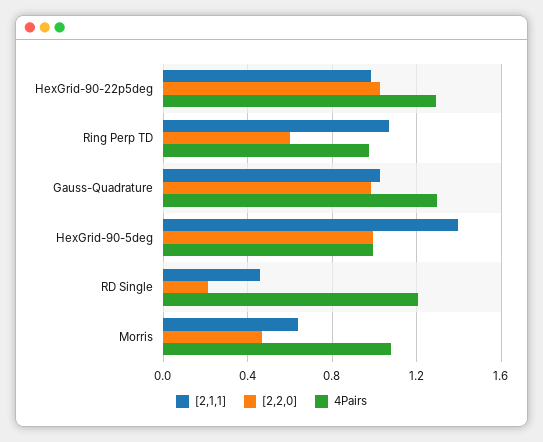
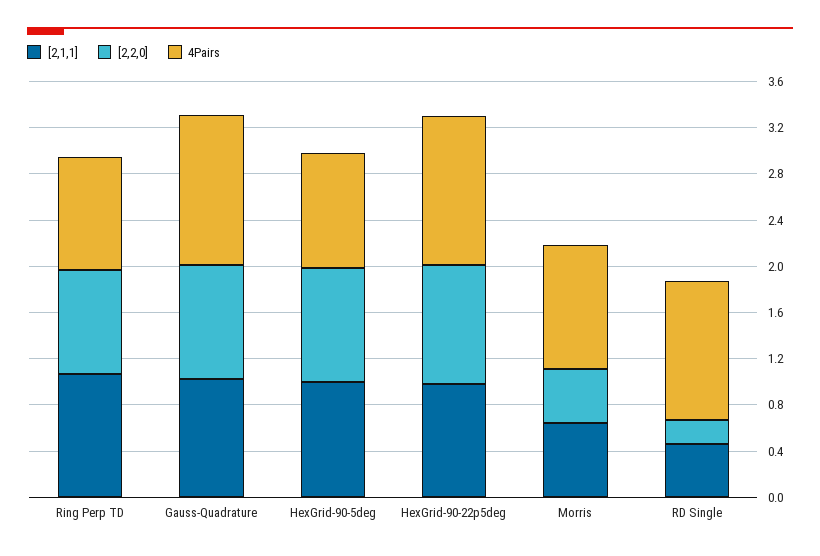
  {
    "[2,1,1]": {
      "HexGrid-90-22p5deg": 1,
      "Ring Perp TD": 1.05,
      "Gauss-Quadrature": 1.05,
-     "HexGrid-90-5deg": 1.4,
+     "HexGrid-90-5deg": 1,
      "RD Single": 0.45,
      "Morris": 0.65
    },
    "[2,2,0]": {
      "HexGrid-90-22p5deg": 1.05,
-     "Ring Perp TD": 0.6,
+     "Ring Perp TD": 0.9,
      "Gauss-Quadrature": 1,
      "HexGrid-90-5deg": 1,
      "RD Single": 0.2,
      "Morris": 0.45
    },
    "4Pairs": {
      "HexGrid-90-22p5deg": 1.3,
      "Ring Perp TD": 1,
      "Gauss-Quadrature": 1.3,
      "HexGrid-90-5deg": 1,
      "RD Single": 1.2,
      "Morris": 1.1
    }
  }

